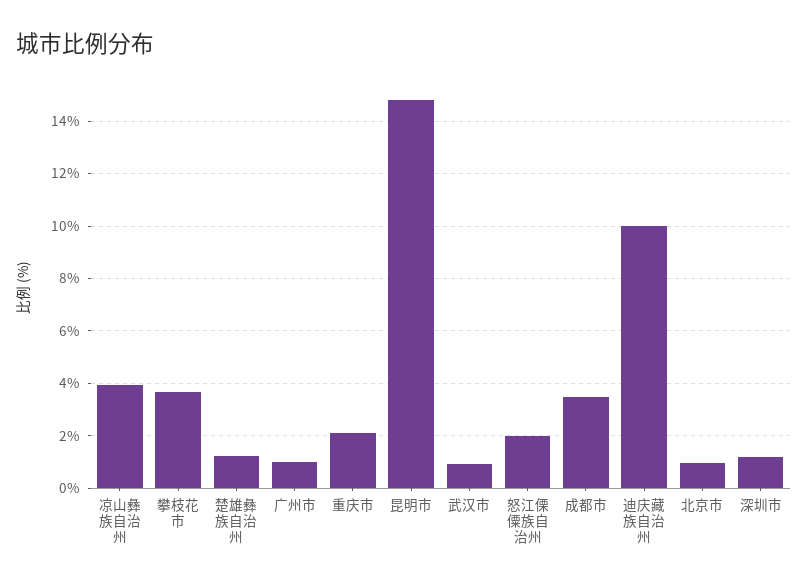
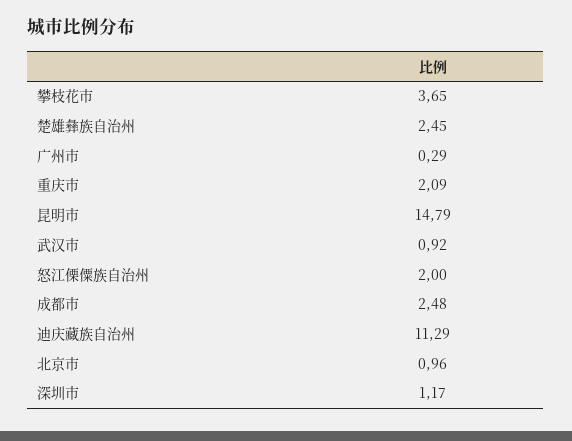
  {
-   "凉山彝族自治州": 4,
    "攀枝花市": 3.65,
-   "楚雄彝族自治州": 1.25,
+   "楚雄彝族自治州": 2.45,
-   "广州市": 1,
+   "广州市": 0.29,
    "重庆市": 2.09,
    "昆明市": 14.79,
    "武汉市": 0.92,
    "怒江傈僳族自治州": 2,
-   "成都市": 3.5,
+   "成都市": 2.48,
-   "迪庆藏族自治州": 10,
+   "迪庆藏族自治州": 11.29,
    "北京市": 0.96,
    "深圳市": 1.17
  }

